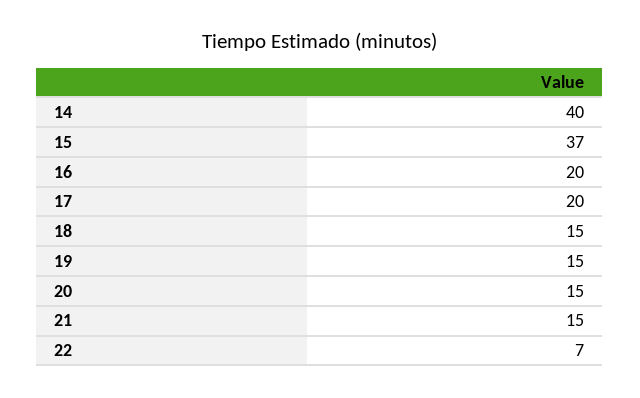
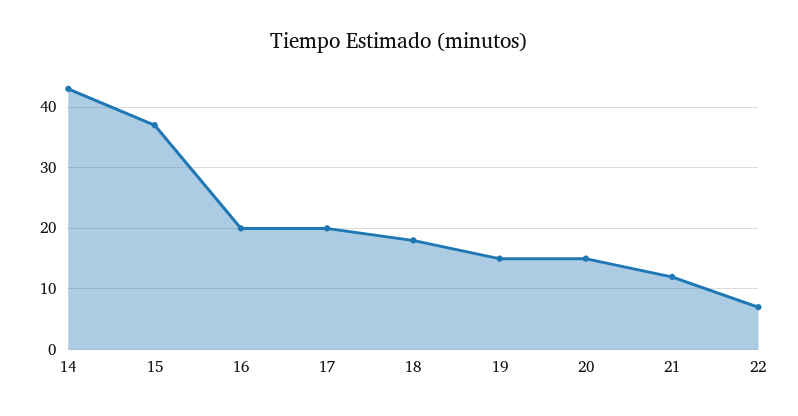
  {
-   "14": 40,
+   "14": 43,
    "15": 37,
    "16": 20,
    "17": 20,
-   "18": 15,
+   "18": 18,
    "19": 15,
    "20": 15,
-   "21": 15,
+   "21": 12,
    "22": 7
  }

